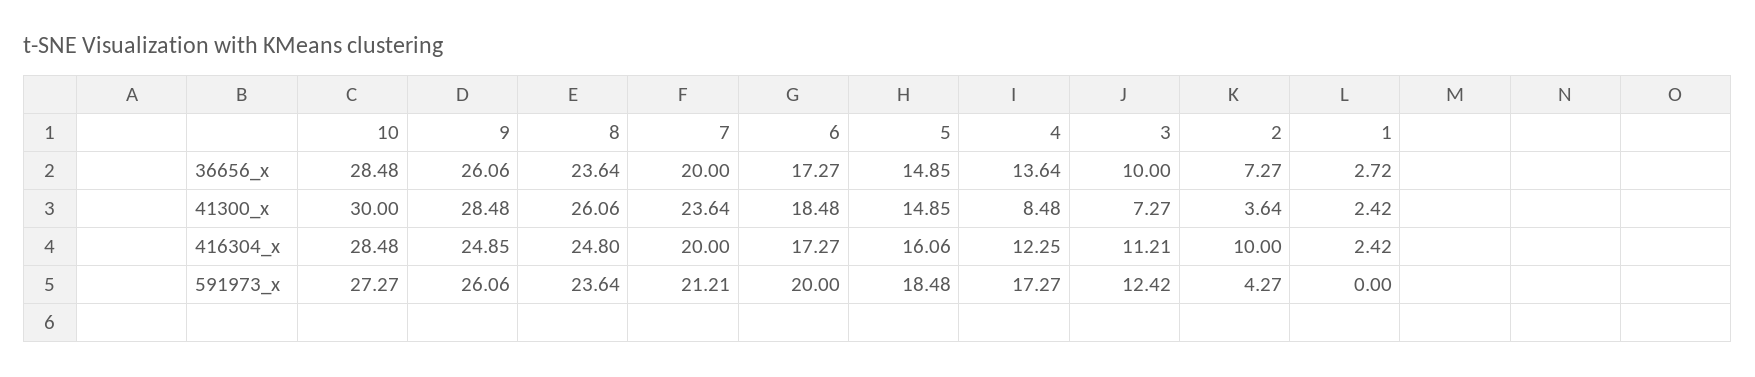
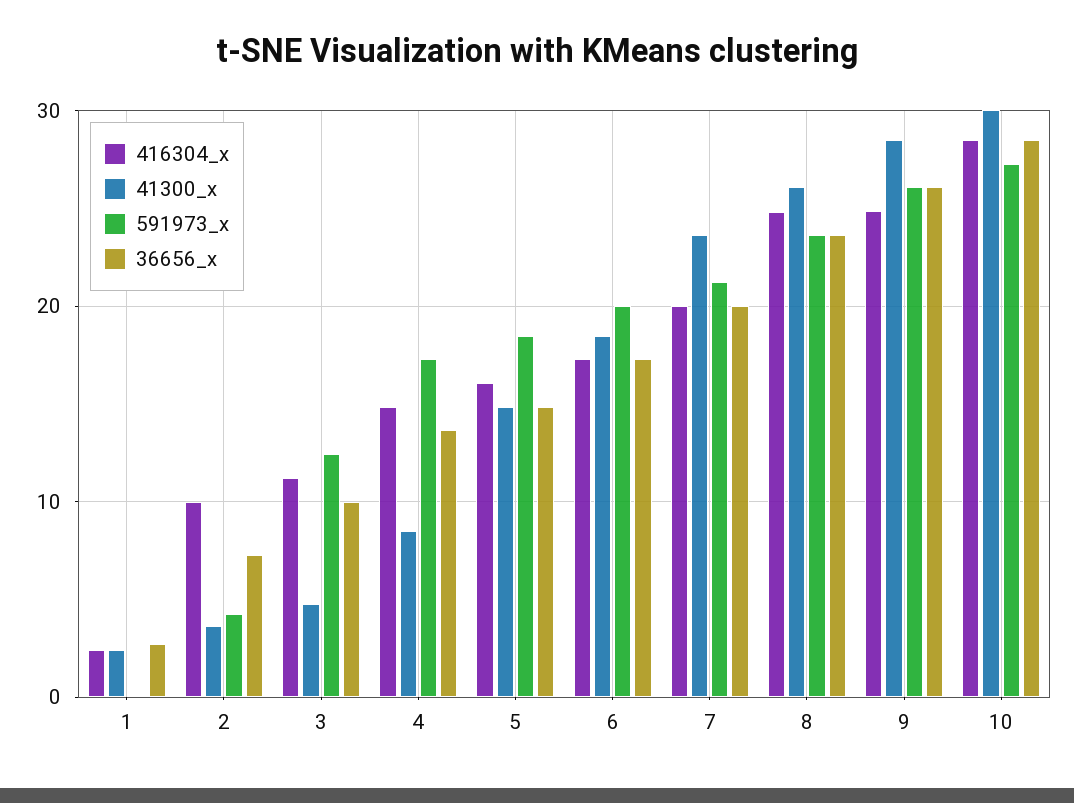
  {
    "36656_x": {
      "10": 28.48,
      "9": 26.06,
      "8": 23.64,
      "7": 20,
      "6": 17.27,
      "5": 14.85,
      "4": 13.64,
      "3": 10,
      "2": 7.27,
      "1": 2.72
    },
    "41300_x": {
      "10": 30,
      "9": 28.48,
      "8": 26.06,
      "7": 23.64,
      "6": 18.48,
      "5": 14.85,
      "4": 8.48,
-     "3": 7.27,
+     "3": 5,
      "2": 3.64,
      "1": 2.42
    },
    "416304_x": {
      "10": 28.48,
      "9": 24.85,
      "8": 24.8,
      "7": 20,
      "6": 17.27,
      "5": 16.06,
-     "4": 12.25,
+     "4": 15,
      "3": 11.21,
      "2": 10,
      "1": 2.42
    },
    "591973_x": {
      "10": 27.27,
      "9": 26.06,
      "8": 23.64,
      "7": 21.21,
      "6": 20,
      "5": 18.48,
      "4": 17.27,
      "3": 12.42,
      "2": 4.27,
      "1": 0
    }
  }

